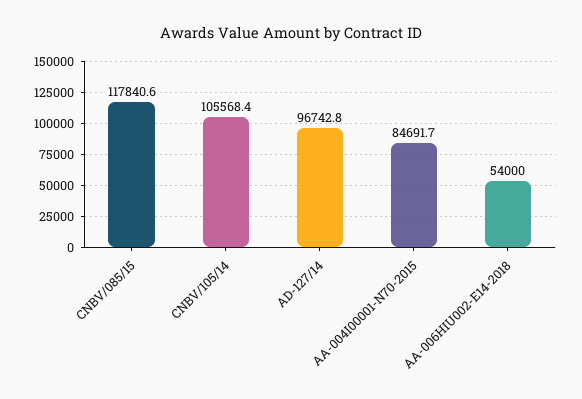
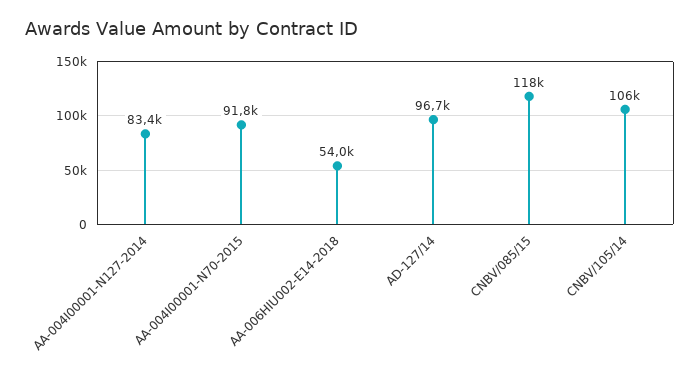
  {
    "CNBV/085/15": 117840.6,
    "CNBV/105/14": 105568.4,
    "AD-127/14": 96742.8,
-   "AA-004I00001-N70-2015": 84691.7,
+   "AA-004I00001-N70-2015": 91800,
-   "AA-006HIU002-E14-2018": 54000
+   "AA-006HIU002-E14-2018": 54000,
+   "AA-004I00001-N127-2014": 83400
  }

